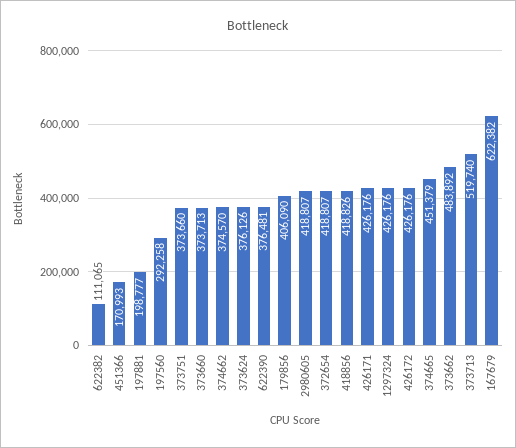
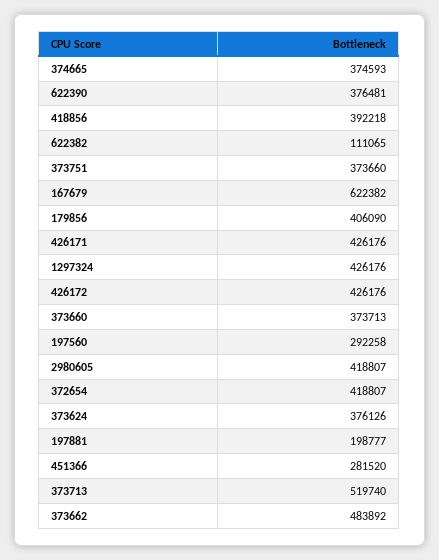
  {
    "622382": 111065,
-   "451366": 170993,
+   "451366": 281520,
    "197881": 198777,
    "197560": 292258,
    "373751": 373660,
    "373660": 373713,
-   "374662": 374570,
    "373624": 376126,
    "622390": 376481,
    "179856": 406090,
    "2980605": 418807,
    "372654": 418807,
-   "418856": 418826,
+   "418856": 392218,
    "426171": 426176,
    "1297324": 426176,
    "426172": 426176,
-   "374665": 451379,
+   "374665": 374593,
    "373662": 483892,
    "373713": 519740,
    "167679": 622382
  }

